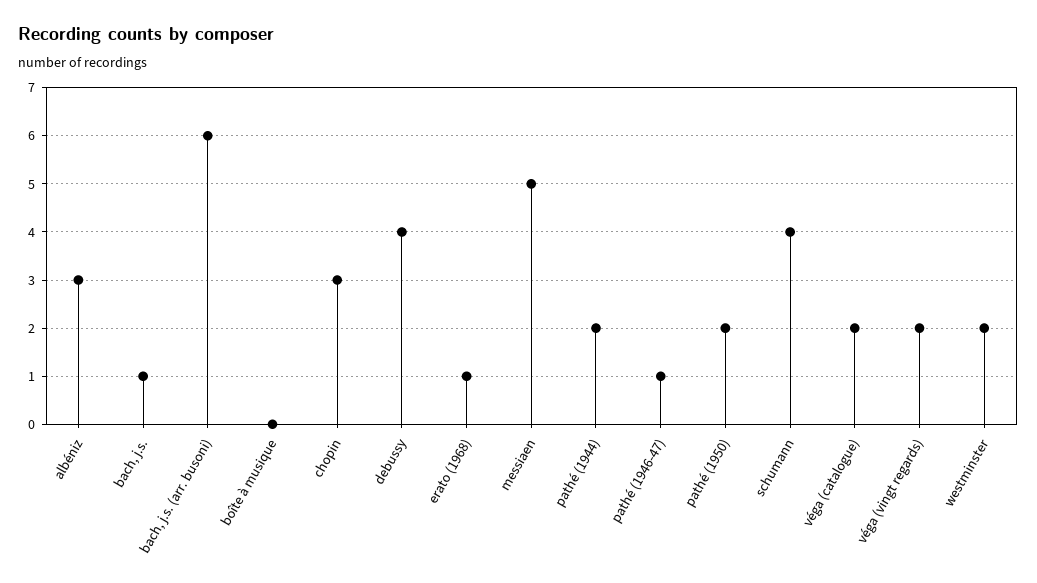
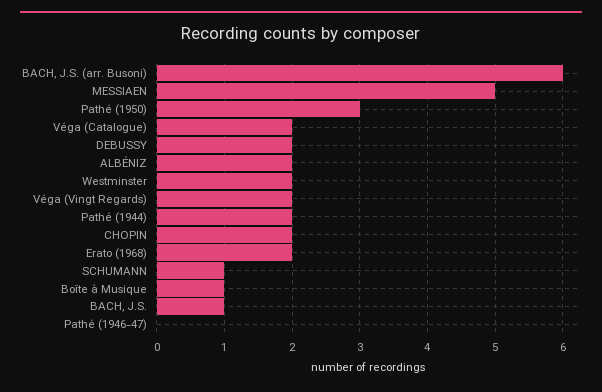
  {
-   "albéniz": 3,
+   "albéniz": 2,
    "bach, j.s.": 1,
    "bach, j.s. (arr. busoni)": 6,
-   "boîte à musique": 0,
+   "boîte à musique": 1,
-   "chopin": 3,
+   "chopin": 2,
-   "debussy": 4,
+   "debussy": 2,
-   "erato (1968)": 1,
+   "erato (1968)": 2,
    "messiaen": 5,
    "pathé (1944)": 2,
-   "pathé (1946-47)": 1,
+   "pathé (1946-47)": 0,
-   "pathé (1950)": 2,
+   "pathé (1950)": 3,
-   "schumann": 4,
+   "schumann": 1,
    "véga (catalogue)": 2,
    "véga (vingt regards)": 2,
    "westminster": 2
  }

